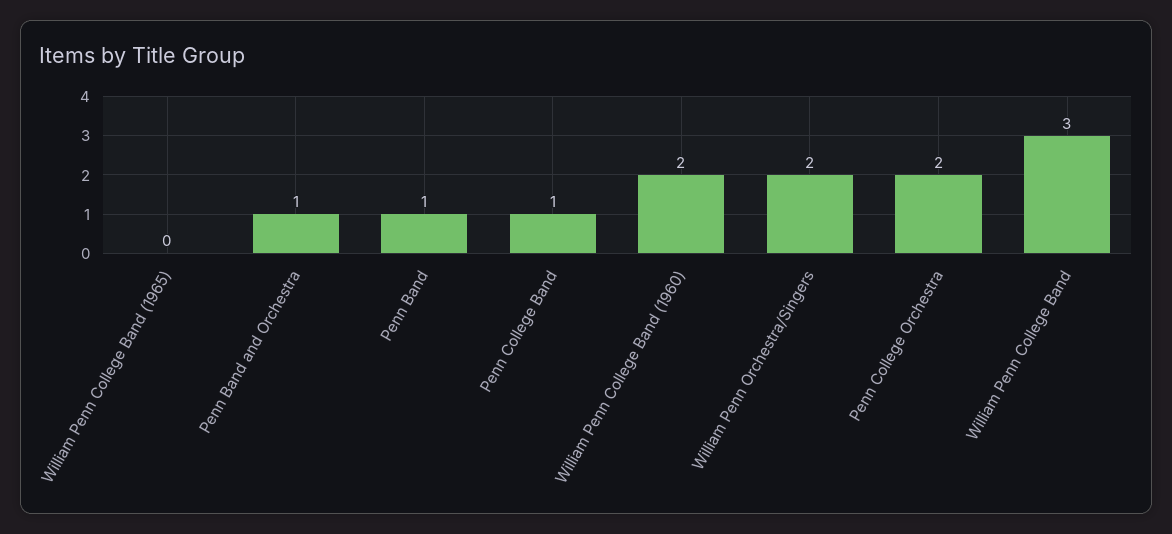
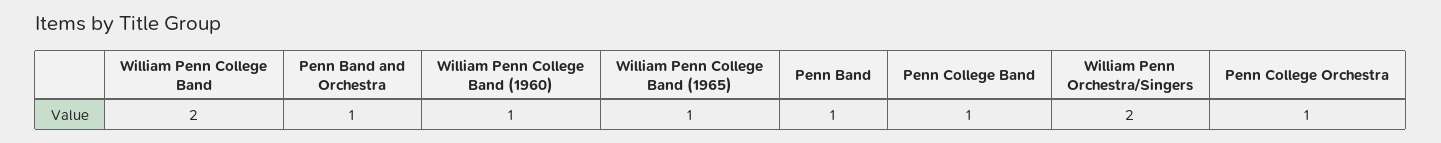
  {
-   "William Penn College Band (1965)": 0,
+   "William Penn College Band (1965)": 1,
    "Penn Band and Orchestra": 1,
    "Penn Band": 1,
    "Penn College Band": 1,
-   "William Penn College Band (1960)": 2,
+   "William Penn College Band (1960)": 1,
    "William Penn Orchestra/Singers": 2,
-   "Penn College Orchestra": 2,
+   "Penn College Orchestra": 1,
-   "William Penn College Band": 3
+   "William Penn College Band": 2
  }

